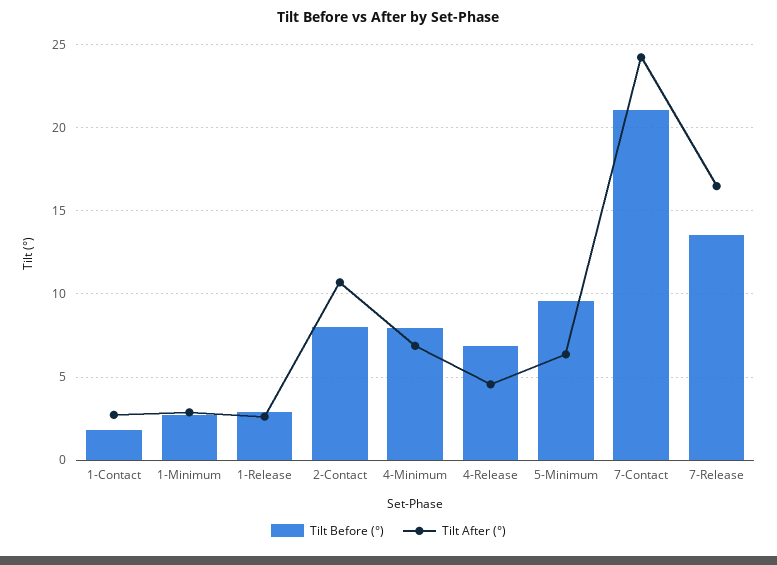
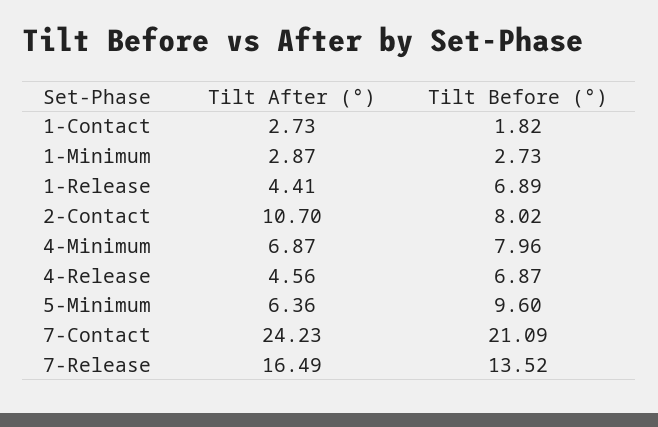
  {
    "Tilt Before (°)": {
      "1-Contact": 1.82,
      "1-Minimum": 2.73,
-     "1-Release": 3,
+     "1-Release": 6.89,
      "2-Contact": 8.02,
      "4-Minimum": 7.96,
      "4-Release": 6.87,
      "5-Minimum": 9.6,
      "7-Contact": 21.09,
      "7-Release": 13.52
    },
    "Tilt After (°)": {
      "1-Contact": 2.73,
      "1-Minimum": 2.87,
-     "1-Release": 2.5,
+     "1-Release": 4.41,
      "2-Contact": 10.7,
      "4-Minimum": 6.87,
      "4-Release": 4.56,
      "5-Minimum": 6.36,
      "7-Contact": 24.23,
      "7-Release": 16.49
    }
  }

